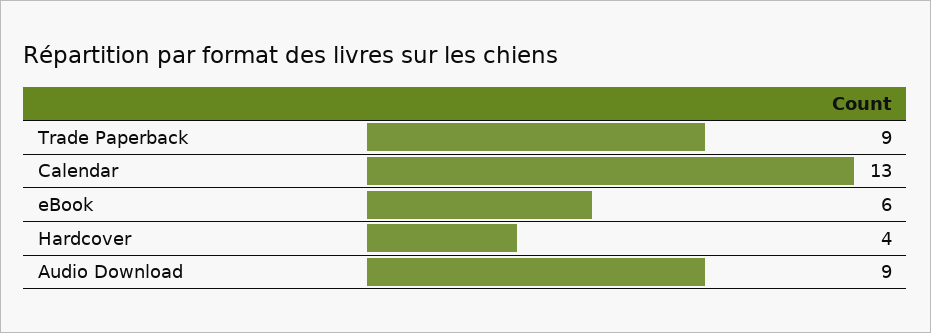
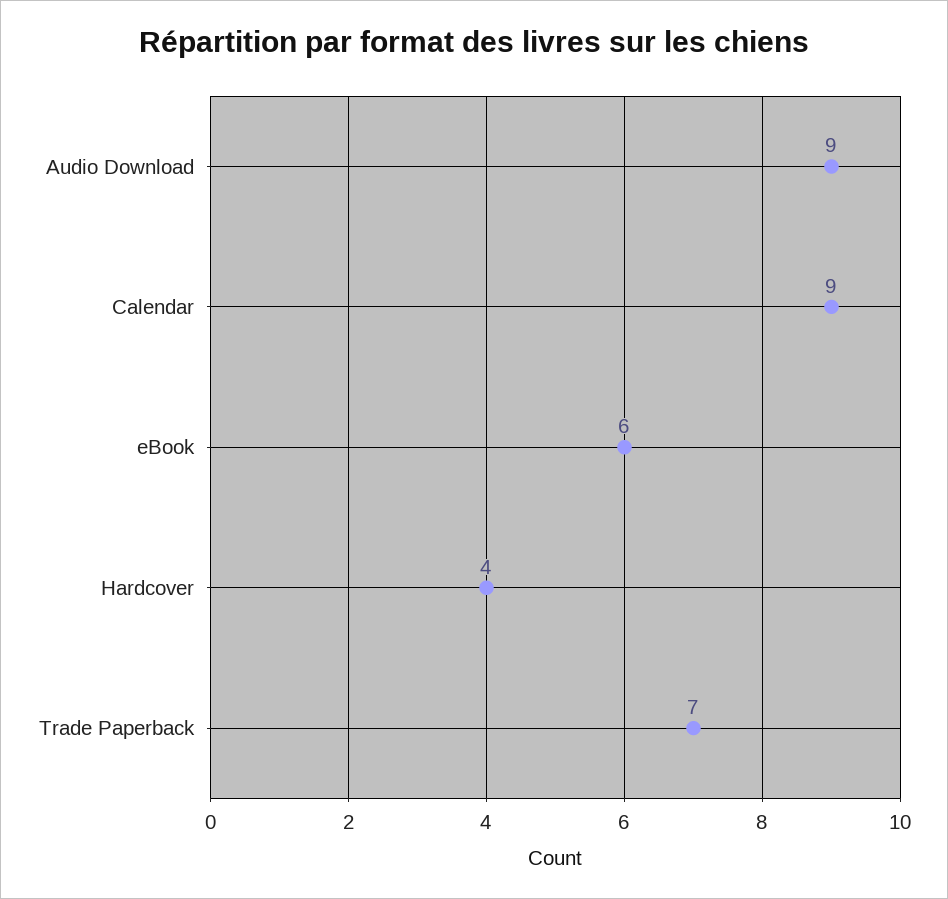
  {
-   "Trade Paperback": 9,
+   "Trade Paperback": 7,
-   "Calendar": 13,
+   "Calendar": 9,
    "eBook": 6,
    "Hardcover": 4,
    "Audio Download": 9
  }

